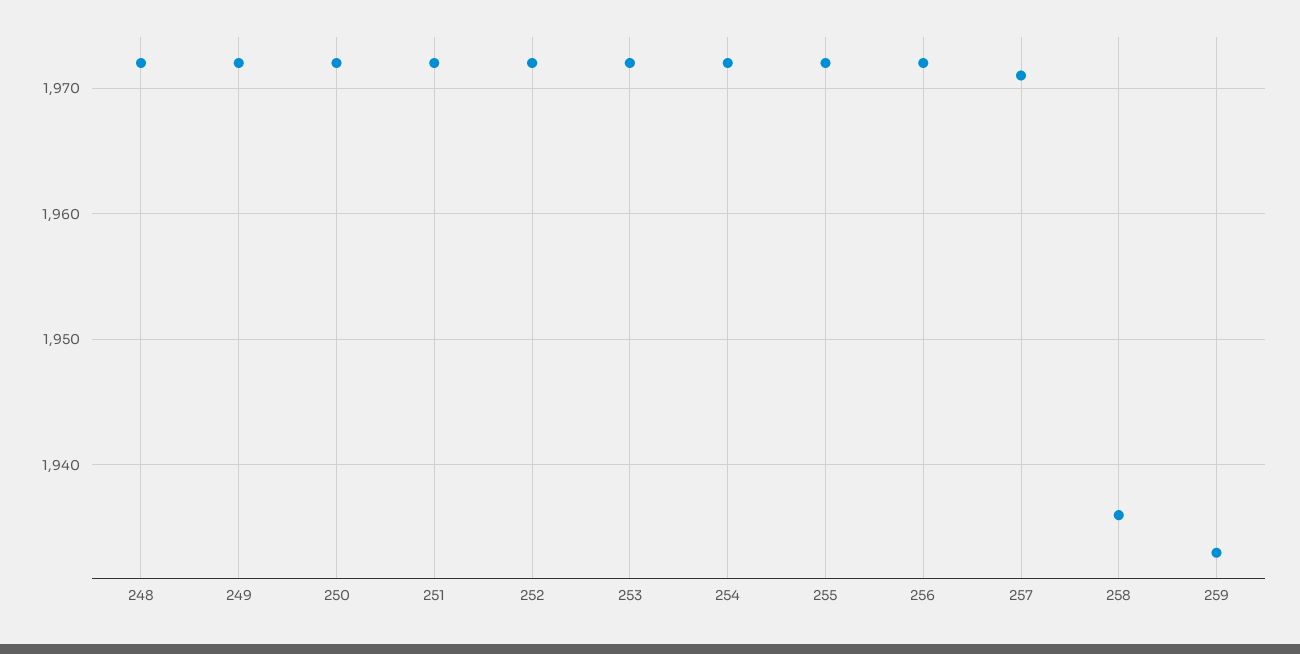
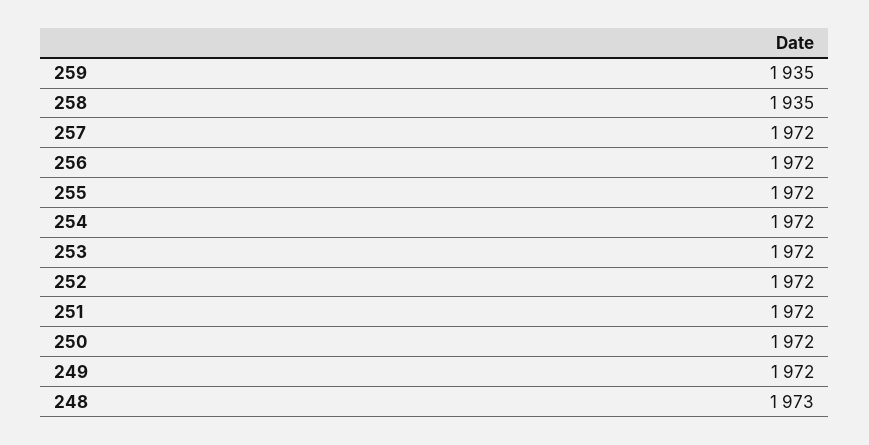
  {
-   "248": 1972,
+   "248": 1973,
    "249": 1972,
    "250": 1972,
    "251": 1972,
    "252": 1972,
    "253": 1972,
    "254": 1972,
    "255": 1972,
    "256": 1972,
-   "257": 1971,
+   "257": 1972,
-   "258": 1936,
+   "258": 1935,
-   "259": 1933
+   "259": 1935
  }

